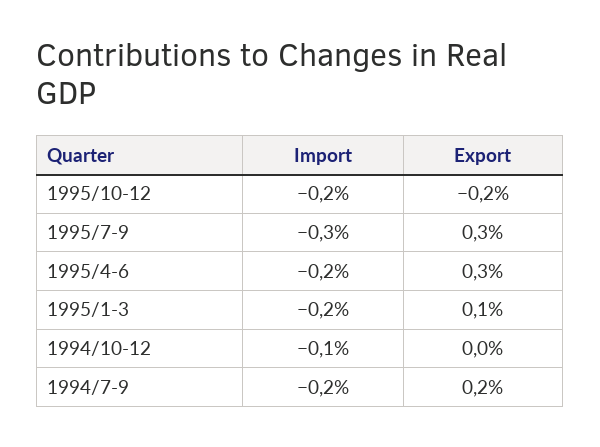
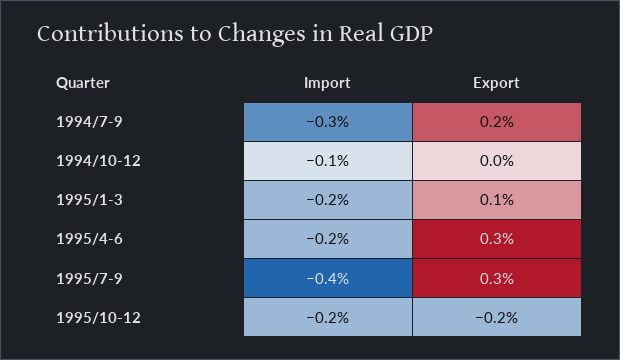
  {
    "Import": {
      "1995/10-12": -0.2,
-     "1995/7-9": -0.3,
+     "1995/7-9": -0.4,
      "1995/4-6": -0.2,
      "1995/1-3": -0.2,
      "1994/10-12": -0.1,
-     "1994/7-9": -0.2
+     "1994/7-9": -0.3
    },
    "Export": {
      "1995/10-12": -0.2,
      "1995/7-9": 0.3,
      "1995/4-6": 0.3,
      "1995/1-3": 0.1,
      "1994/10-12": 0,
      "1994/7-9": 0.2
    }
  }

